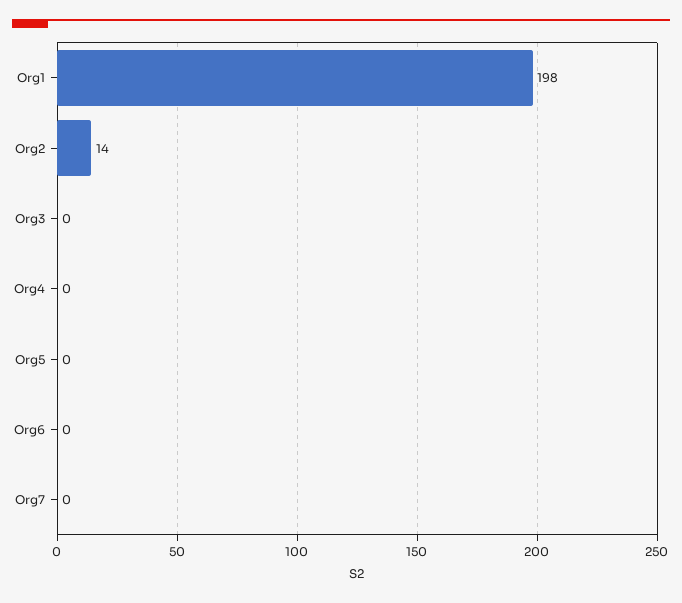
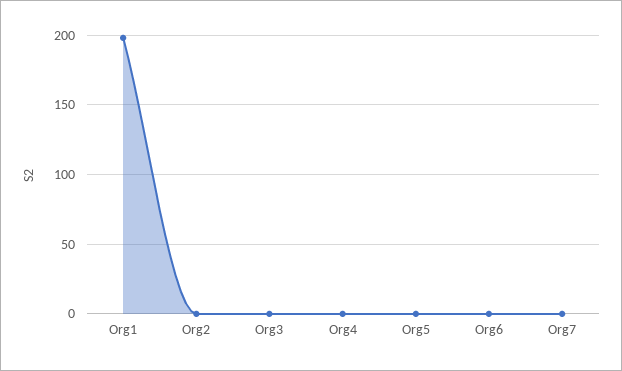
  {
    "Org1": 198,
-   "Org2": 14,
+   "Org2": 0,
    "Org3": 0,
    "Org4": 0,
    "Org5": 0,
    "Org6": 0,
    "Org7": 0
  }

